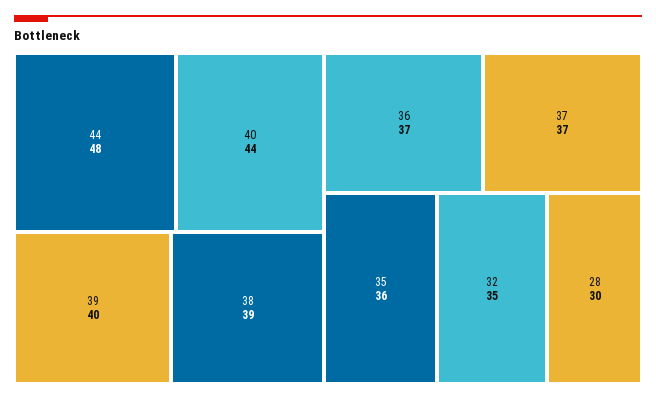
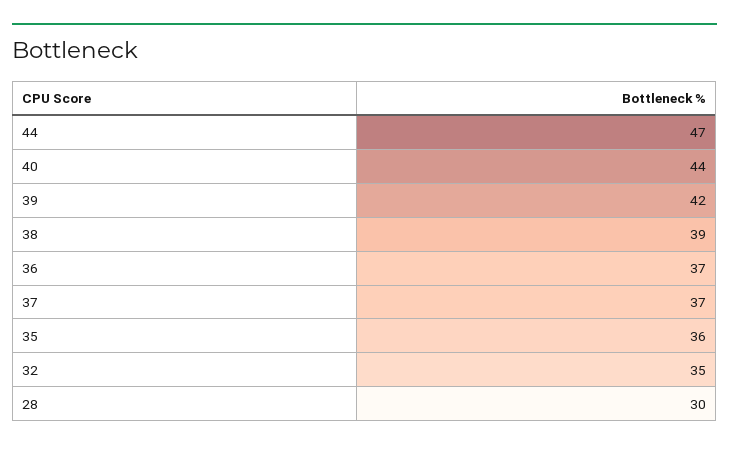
  {
-   "44": 48,
+   "44": 47,
    "40": 44,
-   "39": 40,
+   "39": 42,
    "38": 39,
    "36": 37,
    "37": 37,
    "35": 36,
    "32": 35,
    "28": 30
  }

